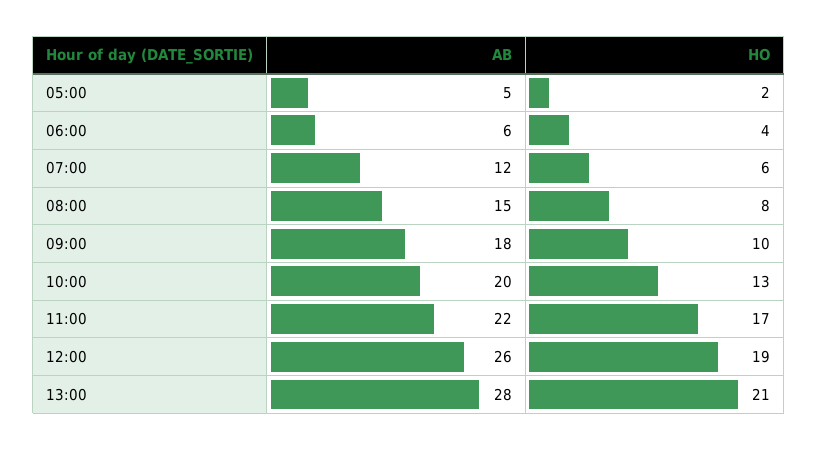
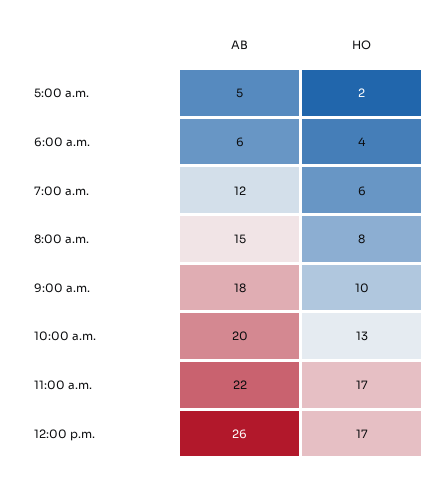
  {
    "AB": {
      "05:00": 5,
      "06:00": 6,
      "07:00": 12,
      "08:00": 15,
      "09:00": 18,
      "10:00": 20,
      "11:00": 22,
-     "12:00": 26,
+     "12:00": 26
-     "13:00": 28
    },
    "HO": {
      "05:00": 2,
      "06:00": 4,
      "07:00": 6,
      "08:00": 8,
      "09:00": 10,
      "10:00": 13,
      "11:00": 17,
-     "12:00": 19,
+     "12:00": 17
-     "13:00": 21
    }
  }

